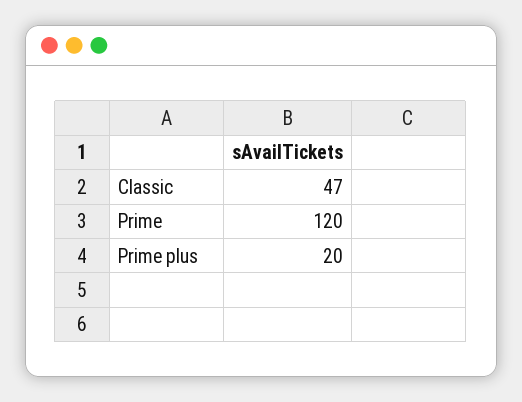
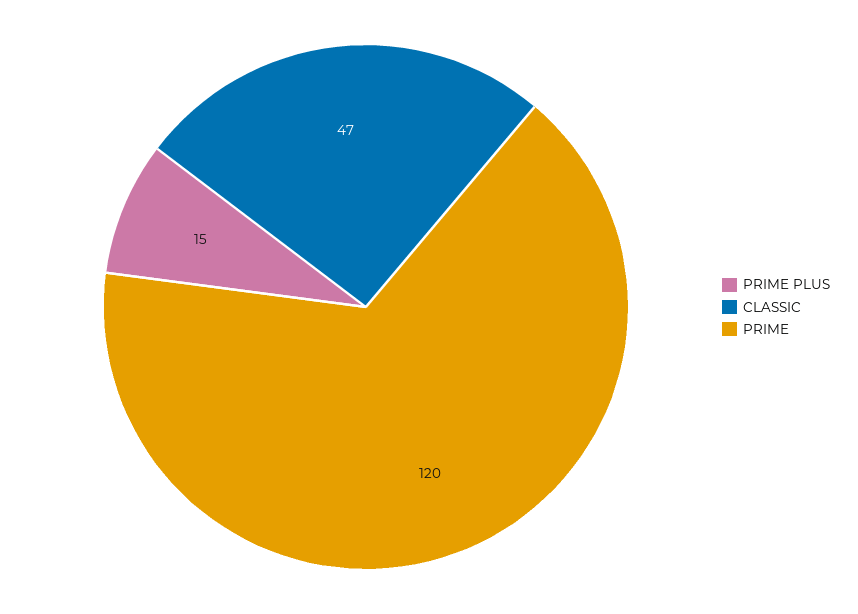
  {
    "Classic": 47,
    "Prime": 120,
-   "Prime plus": 20
+   "Prime plus": 15
  }

